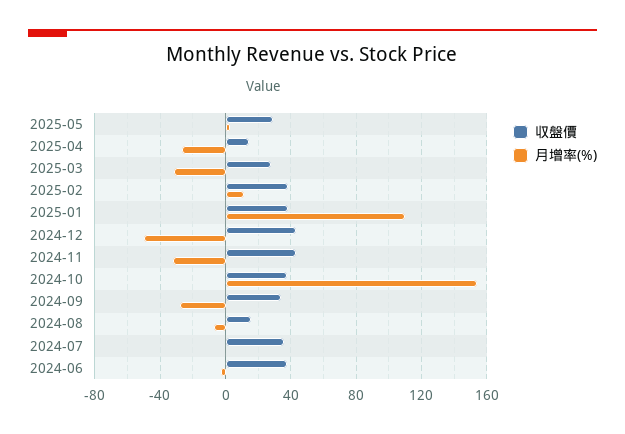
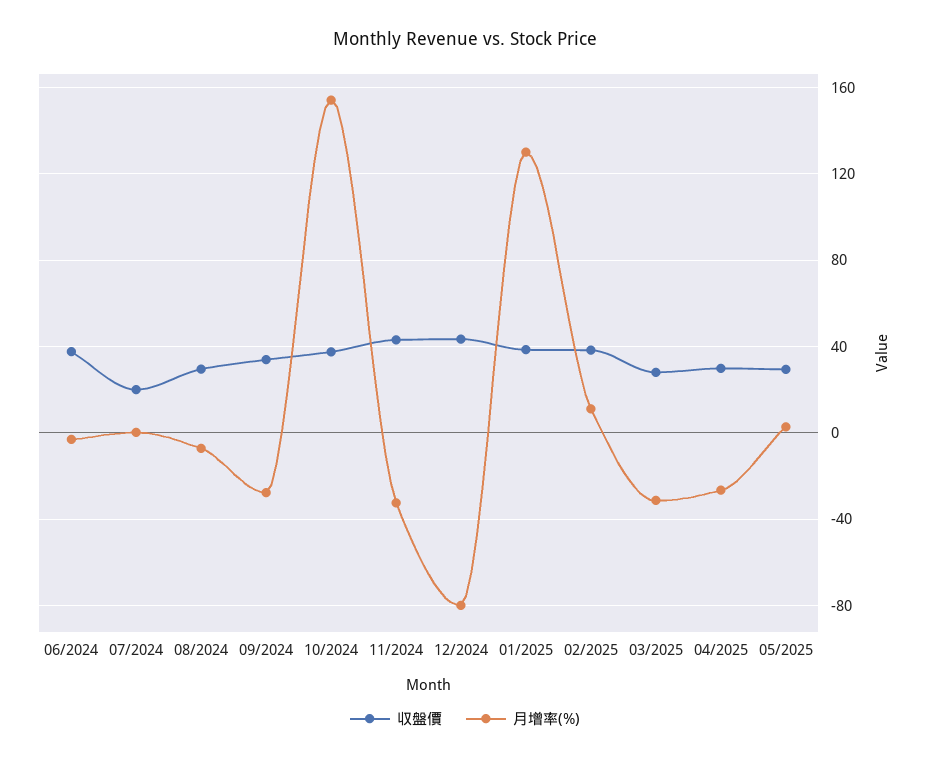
  {
    "収盤價": {
      "2025-05": 30,
-     "2025-04": 15,
+     "2025-04": 30,
      "2025-03": 30,
      "2025-02": 40,
      "2025-01": 40,
      "2024-12": 45,
      "2024-11": 45,
      "2024-10": 40,
      "2024-09": 35,
-     "2024-08": 15,
+     "2024-08": 30,
-     "2024-07": 35,
+     "2024-07": 20,
      "2024-06": 40
    },
    "月增率(%)": {
      "2025-05": 5,
      "2025-04": -25,
      "2025-03": -30,
      "2025-02": 10,
-     "2025-01": 110,
+     "2025-01": 130,
-     "2024-12": -50,
+     "2024-12": -80,
      "2024-11": -35,
      "2024-10": 155,
      "2024-09": -30,
      "2024-08": -5,
      "2024-07": 0,
      "2024-06": -5
    }
  }

